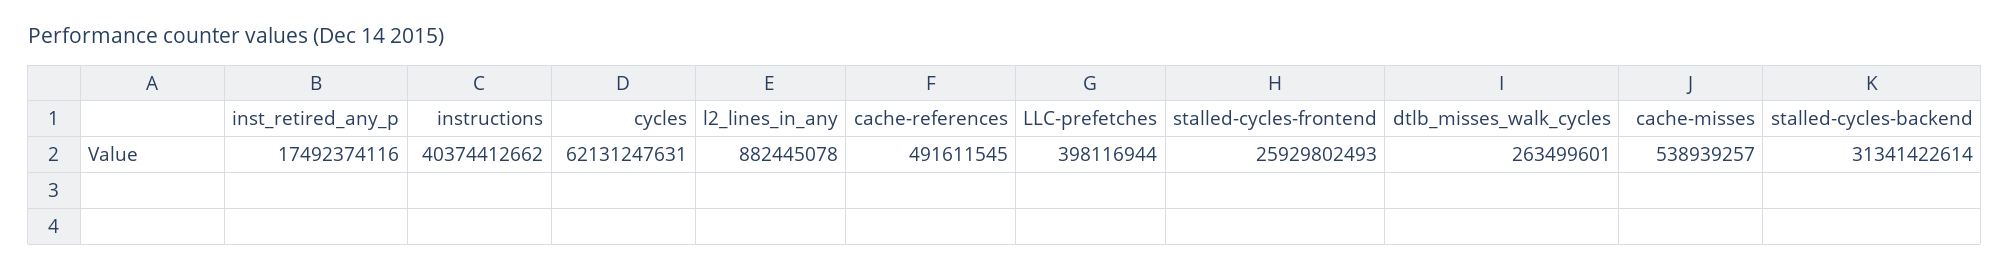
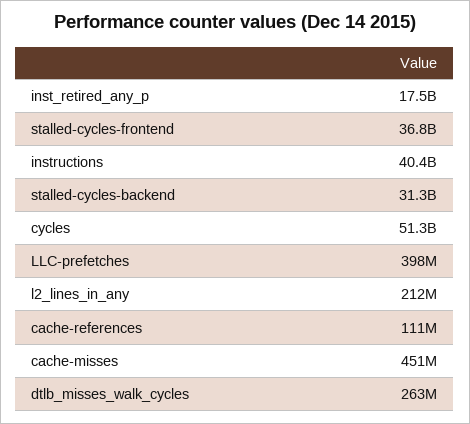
  {
    "inst_retired_any_p": 17492374116,
    "instructions": 40374412662,
-   "cycles": 62131247631,
+   "cycles": 51300000000,
-   "l2_lines_in_any": 882445078,
+   "l2_lines_in_any": 212000000,
-   "cache-references": 491611545,
+   "cache-references": 111000000,
    "LLC-prefetches": 398116944,
-   "stalled-cycles-frontend": 25929802493,
+   "stalled-cycles-frontend": 36800000000,
    "dtlb_misses_walk_cycles": 263499601,
-   "cache-misses": 538939257,
+   "cache-misses": 451000000,
    "stalled-cycles-backend": 31341422614
  }

